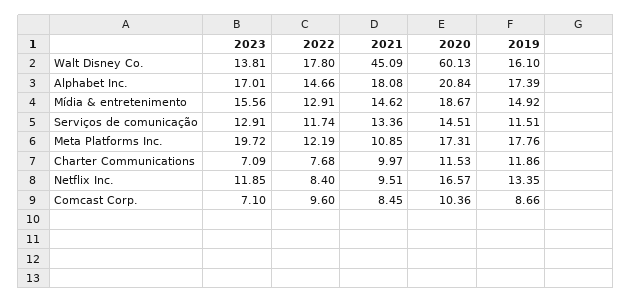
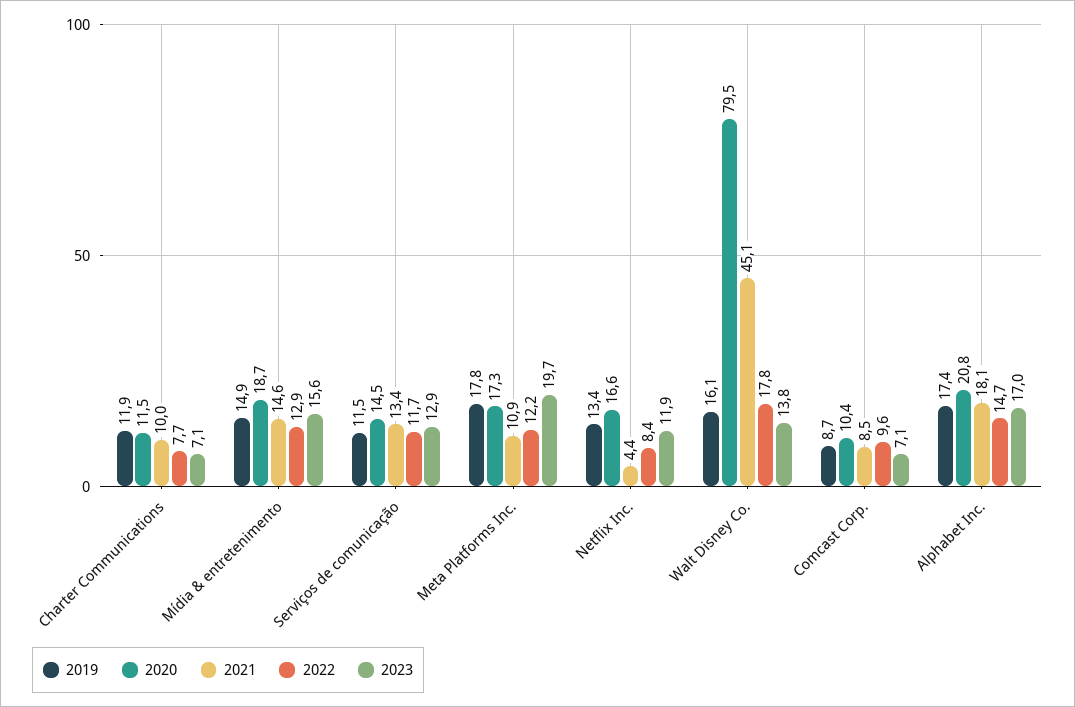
  {
    "2023": {
      "Walt Disney Co.": 13.81,
      "Alphabet Inc.": 17.01,
      "Mídia & entretenimento": 15.56,
      "Serviços de comunicação": 12.91,
      "Meta Platforms Inc.": 19.72,
      "Charter Communications": 7.09,
      "Netflix Inc.": 11.85,
      "Comcast Corp.": 7.1
    },
    "2022": {
      "Walt Disney Co.": 17.8,
      "Alphabet Inc.": 14.66,
      "Mídia & entretenimento": 12.91,
      "Serviços de comunicação": 11.74,
      "Meta Platforms Inc.": 12.19,
      "Charter Communications": 7.68,
      "Netflix Inc.": 8.4,
      "Comcast Corp.": 9.6
    },
    "2021": {
      "Walt Disney Co.": 45.09,
      "Alphabet Inc.": 18.08,
      "Mídia & entretenimento": 14.62,
      "Serviços de comunicação": 13.36,
      "Meta Platforms Inc.": 10.85,
      "Charter Communications": 9.97,
-     "Netflix Inc.": 9.51,
+     "Netflix Inc.": 4.4,
      "Comcast Corp.": 8.45
    },
    "2020": {
-     "Walt Disney Co.": 60.13,
+     "Walt Disney Co.": 79.5,
      "Alphabet Inc.": 20.84,
      "Mídia & entretenimento": 18.67,
      "Serviços de comunicação": 14.51,
      "Meta Platforms Inc.": 17.31,
      "Charter Communications": 11.53,
      "Netflix Inc.": 16.57,
      "Comcast Corp.": 10.36
    },
    "2019": {
      "Walt Disney Co.": 16.1,
      "Alphabet Inc.": 17.39,
      "Mídia & entretenimento": 14.92,
      "Serviços de comunicação": 11.51,
      "Meta Platforms Inc.": 17.76,
      "Charter Communications": 11.86,
      "Netflix Inc.": 13.35,
      "Comcast Corp.": 8.66
    }
  }

